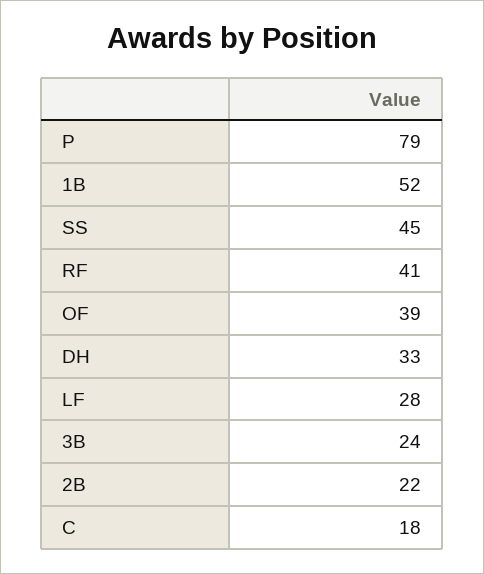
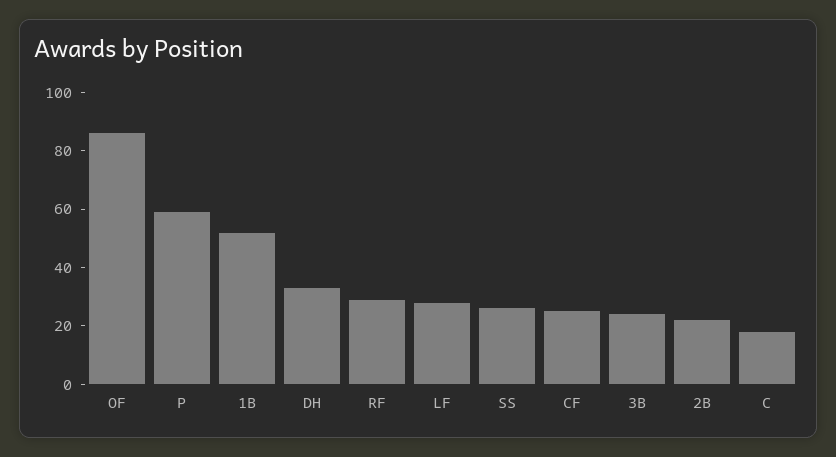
  {
-   "P": 79,
+   "P": 60,
    "1B": 52,
-   "SS": 45,
+   "SS": 25,
-   "RF": 41,
+   "RF": 30,
-   "OF": 39,
+   "OF": 85,
    "DH": 33,
    "LF": 28,
    "3B": 24,
    "2B": 22,
-   "C": 18
+   "C": 18,
+   "CF": 25
  }

